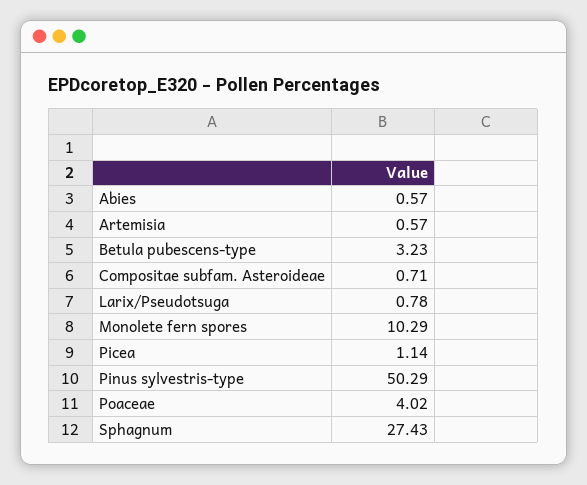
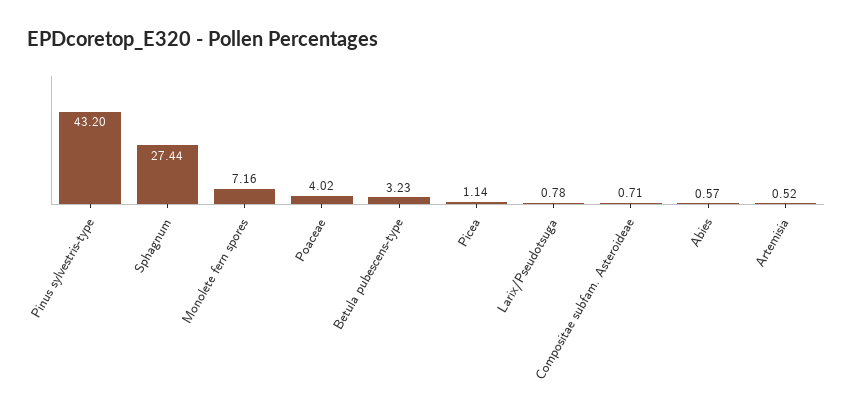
  {
    "Abies": 0.57,
-   "Artemisia": 0.57,
+   "Artemisia": 0.52,
    "Betula pubescens-type": 3.23,
    "Compositae subfam. Asteroideae": 0.71,
    "Larix/Pseudotsuga": 0.78,
-   "Monolete fern spores": 10.29,
+   "Monolete fern spores": 7.16,
    "Picea": 1.14,
-   "Pinus sylvestris-type": 50.29,
+   "Pinus sylvestris-type": 43.2,
    "Poaceae": 4.02,
-   "Sphagnum": 27.43
+   "Sphagnum": 27.44
  }

